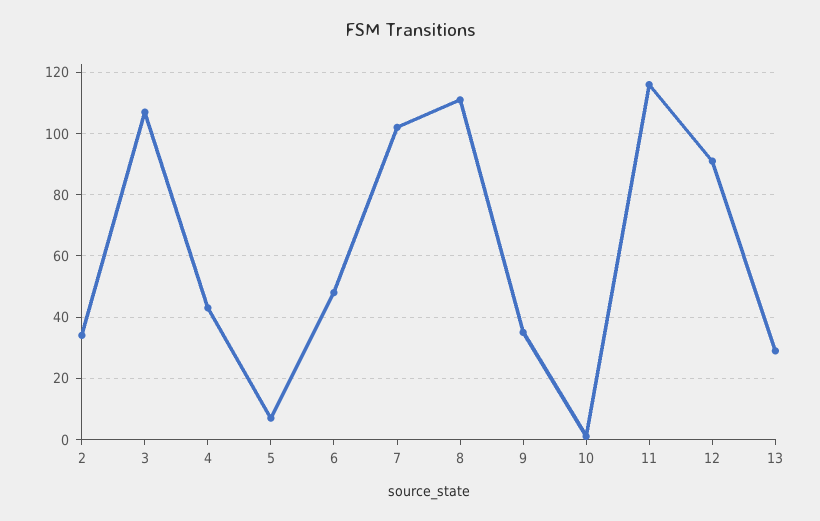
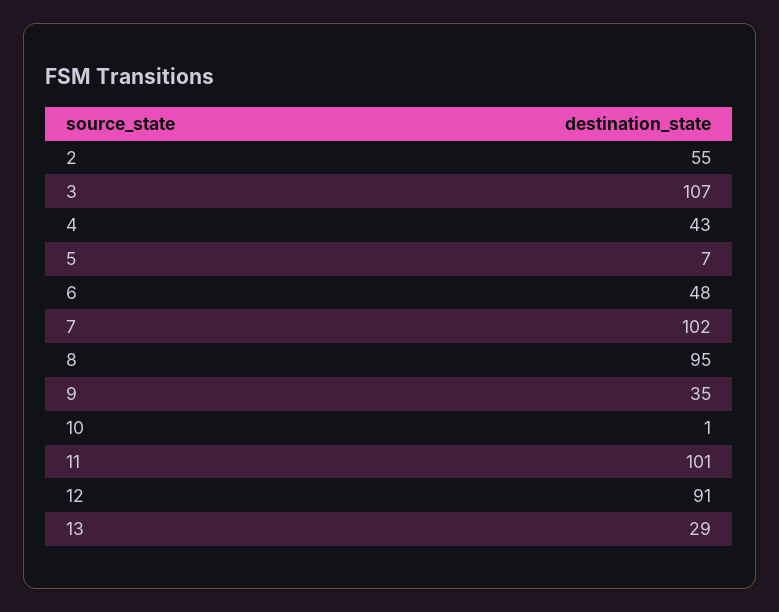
  {
-   "2": 35,
+   "2": 55,
    "3": 107,
    "4": 43,
    "5": 7,
    "6": 48,
    "7": 102,
-   "8": 110,
+   "8": 95,
    "9": 35,
    "10": 1,
-   "11": 115,
+   "11": 101,
    "12": 91,
    "13": 29
  }

